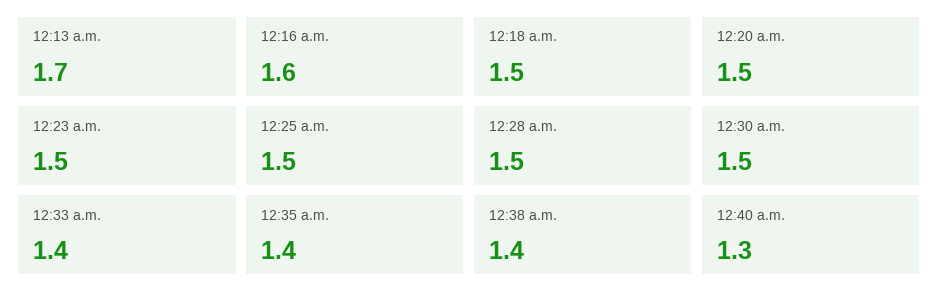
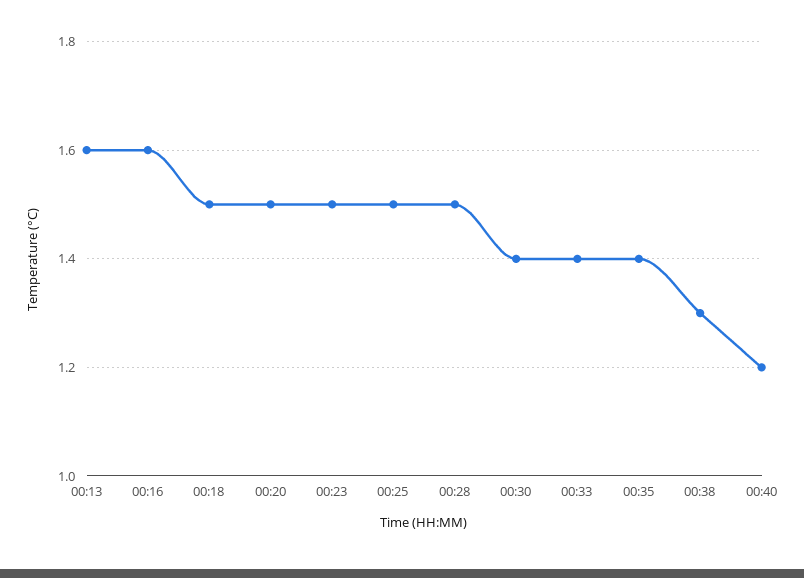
  {
-   "12:13 a.m.": 1.7,
+   "12:13 a.m.": 1.6,
    "12:16 a.m.": 1.6,
    "12:18 a.m.": 1.5,
    "12:20 a.m.": 1.5,
    "12:23 a.m.": 1.5,
    "12:25 a.m.": 1.5,
    "12:28 a.m.": 1.5,
-   "12:30 a.m.": 1.5,
+   "12:30 a.m.": 1.4,
    "12:33 a.m.": 1.4,
    "12:35 a.m.": 1.4,
-   "12:38 a.m.": 1.4,
+   "12:38 a.m.": 1.3,
-   "12:40 a.m.": 1.3
+   "12:40 a.m.": 1.2
  }

